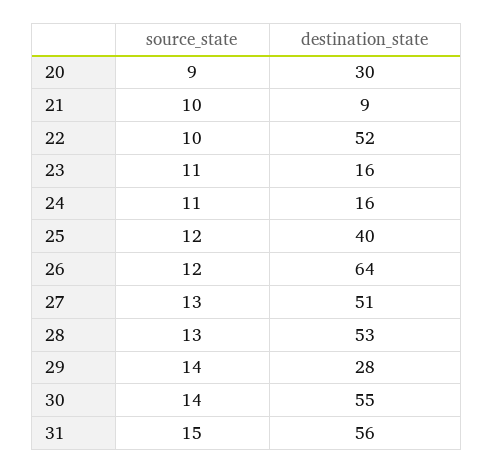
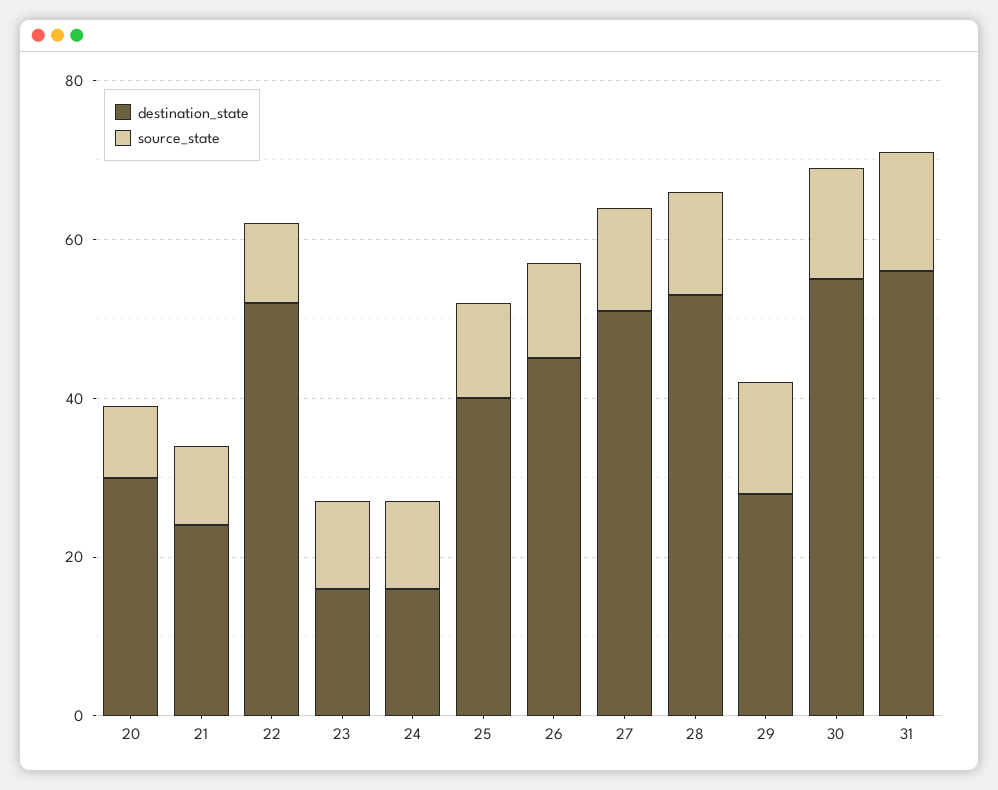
  {
    "source_state": {
      "20": 9,
      "21": 10,
      "22": 10,
      "23": 11,
      "24": 11,
      "25": 12,
      "26": 12,
      "27": 13,
      "28": 13,
      "29": 14,
      "30": 14,
      "31": 15
    },
    "destination_state": {
      "20": 30,
-     "21": 9,
+     "21": 25,
      "22": 52,
      "23": 16,
      "24": 16,
      "25": 40,
-     "26": 64,
+     "26": 45,
      "27": 51,
      "28": 53,
      "29": 28,
      "30": 55,
      "31": 56
    }
  }

